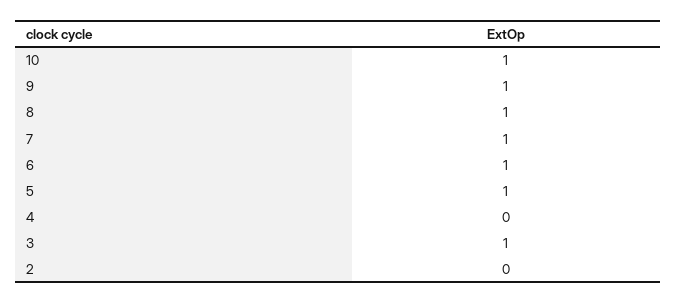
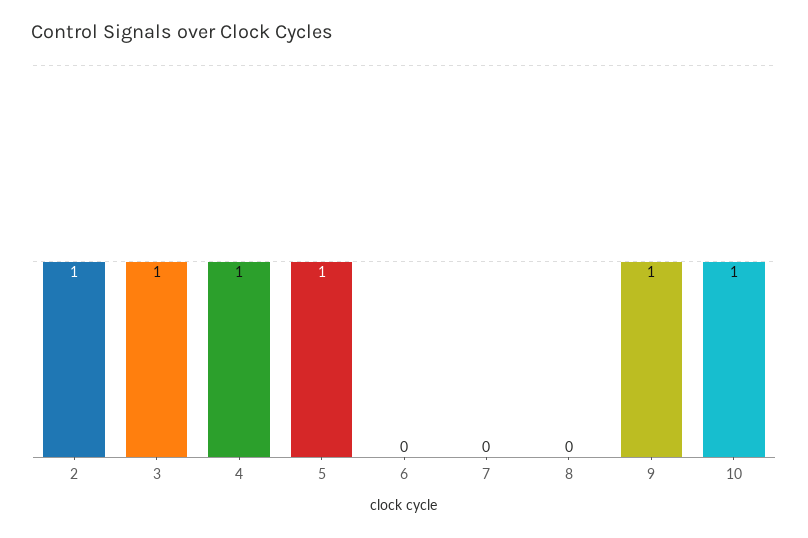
  {
    "10": 1,
    "9": 1,
-   "8": 1,
+   "8": 0,
-   "7": 1,
+   "7": 0,
-   "6": 1,
+   "6": 0,
    "5": 1,
-   "4": 0,
+   "4": 1,
    "3": 1,
-   "2": 0
+   "2": 1
  }

